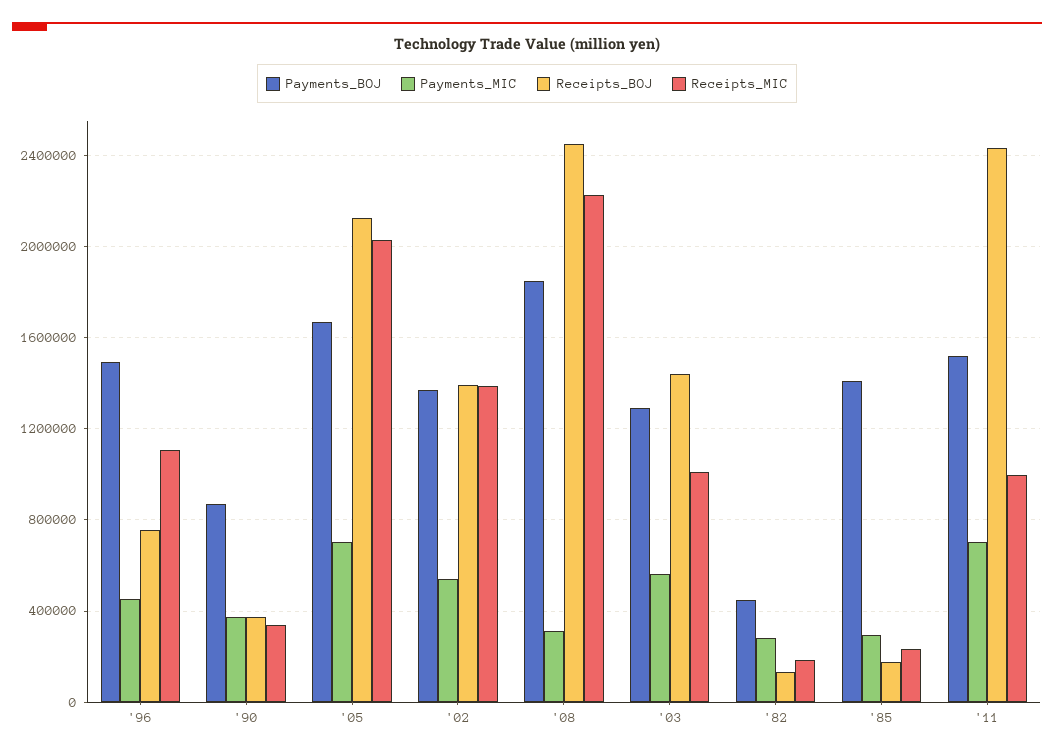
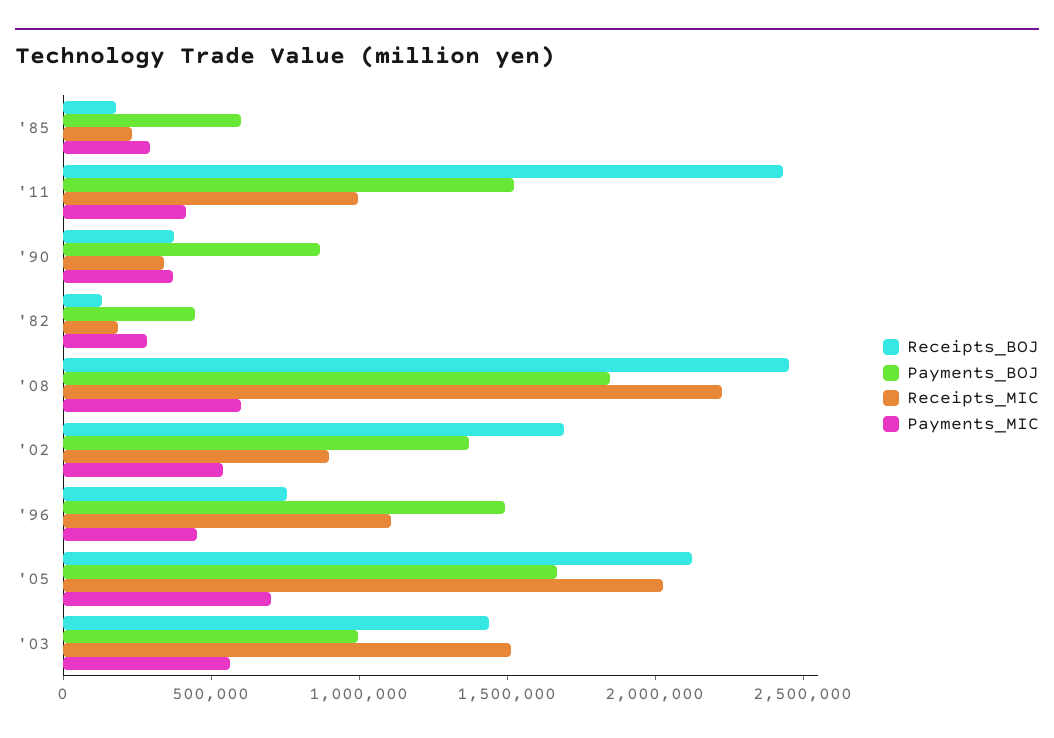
  {
    "Payments_BOJ": {
      "'96": 1500000,
      "'90": 850000,
      "'05": 1650000,
      "'02": 1350000,
      "'08": 1850000,
-     "'03": 1300000,
+     "'03": 1000000,
      "'82": 450000,
-     "'85": 1400000,
+     "'85": 600000,
      "'11": 1500000
    },
    "Payments_MIC": {
      "'96": 450000,
      "'90": 350000,
      "'05": 700000,
      "'02": 550000,
-     "'08": 300000,
+     "'08": 600000,
      "'03": 550000,
      "'82": 300000,
      "'85": 300000,
-     "'11": 700000
+     "'11": 400000
    },
    "Receipts_BOJ": {
      "'96": 750000,
      "'90": 350000,
      "'05": 2150000,
-     "'02": 1400000,
+     "'02": 1700000,
      "'08": 2450000,
      "'03": 1450000,
      "'82": 150000,
      "'85": 200000,
      "'11": 2450000
    },
    "Receipts_MIC": {
      "'96": 1100000,
      "'90": 350000,
      "'05": 2050000,
-     "'02": 1400000,
+     "'02": 900000,
      "'08": 2250000,
-     "'03": 1000000,
+     "'03": 1500000,
      "'82": 200000,
      "'85": 250000,
      "'11": 1000000
    }
  }

